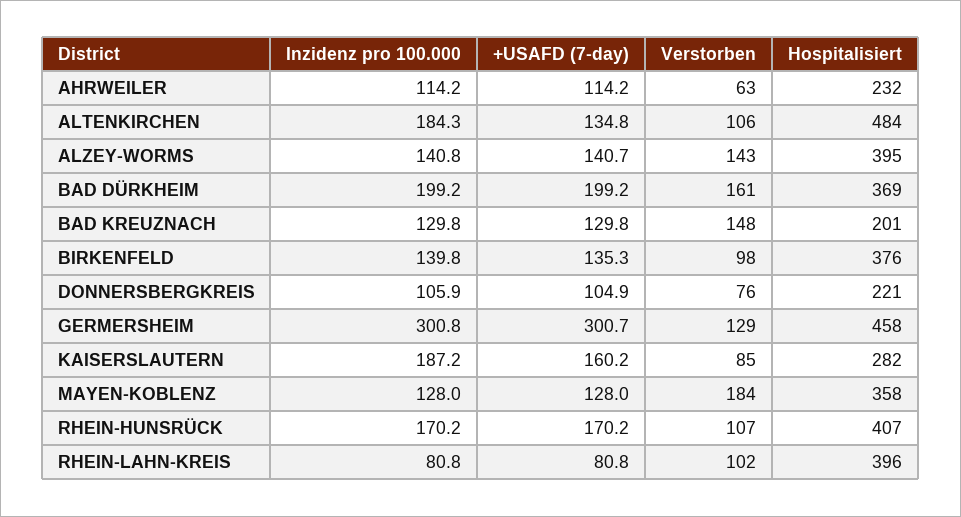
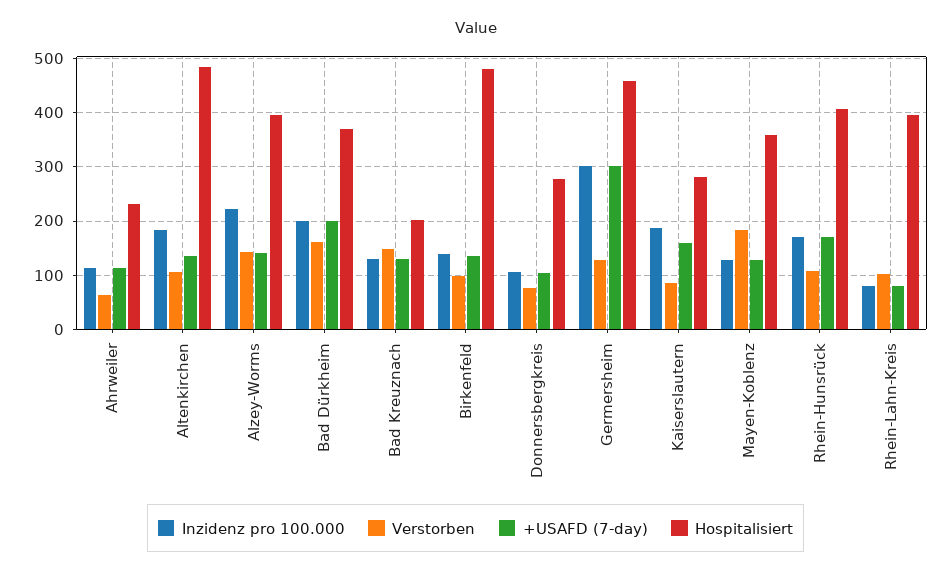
  {
    "Inzidenz pro 100.000": {
      "AHRWEILER": 114.2,
      "ALTENKIRCHEN": 184.3,
-     "ALZEY-WORMS": 140.8,
+     "ALZEY-WORMS": 220,
      "BAD DÜRKHEIM": 199.2,
      "BAD KREUZNACH": 129.8,
      "BIRKENFELD": 139.8,
      "DONNERSBERGKREIS": 105.9,
      "GERMERSHEIM": 300.8,
      "KAISERSLAUTERN": 187.2,
      "MAYEN-KOBLENZ": 128,
      "RHEIN-HUNSRÜCK": 170.2,
      "RHEIN-LAHN-KREIS": 80.8
    },
    "+USAFD (7-day)": {
      "AHRWEILER": 114.2,
      "ALTENKIRCHEN": 134.8,
      "ALZEY-WORMS": 140.7,
      "BAD DÜRKHEIM": 199.2,
      "BAD KREUZNACH": 129.8,
      "BIRKENFELD": 135.3,
      "DONNERSBERGKREIS": 104.9,
      "GERMERSHEIM": 300.7,
      "KAISERSLAUTERN": 160.2,
      "MAYEN-KOBLENZ": 128,
      "RHEIN-HUNSRÜCK": 170.2,
      "RHEIN-LAHN-KREIS": 80.8
    },
    "Verstorben": {
      "AHRWEILER": 63,
      "ALTENKIRCHEN": 106,
      "ALZEY-WORMS": 143,
      "BAD DÜRKHEIM": 161,
      "BAD KREUZNACH": 148,
      "BIRKENFELD": 98,
      "DONNERSBERGKREIS": 76,
      "GERMERSHEIM": 129,
      "KAISERSLAUTERN": 85,
      "MAYEN-KOBLENZ": 184,
      "RHEIN-HUNSRÜCK": 107,
      "RHEIN-LAHN-KREIS": 102
    },
    "Hospitalisiert": {
      "AHRWEILER": 232,
      "ALTENKIRCHEN": 484,
      "ALZEY-WORMS": 395,
      "BAD DÜRKHEIM": 369,
      "BAD KREUZNACH": 201,
-     "BIRKENFELD": 376,
+     "BIRKENFELD": 480,
-     "DONNERSBERGKREIS": 221,
+     "DONNERSBERGKREIS": 280,
      "GERMERSHEIM": 458,
      "KAISERSLAUTERN": 282,
      "MAYEN-KOBLENZ": 358,
      "RHEIN-HUNSRÜCK": 407,
      "RHEIN-LAHN-KREIS": 396
    }
  }

